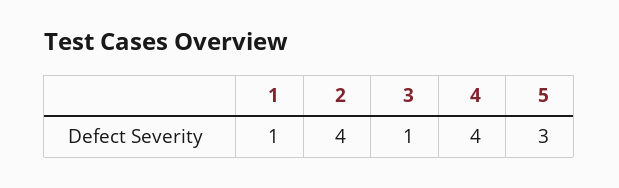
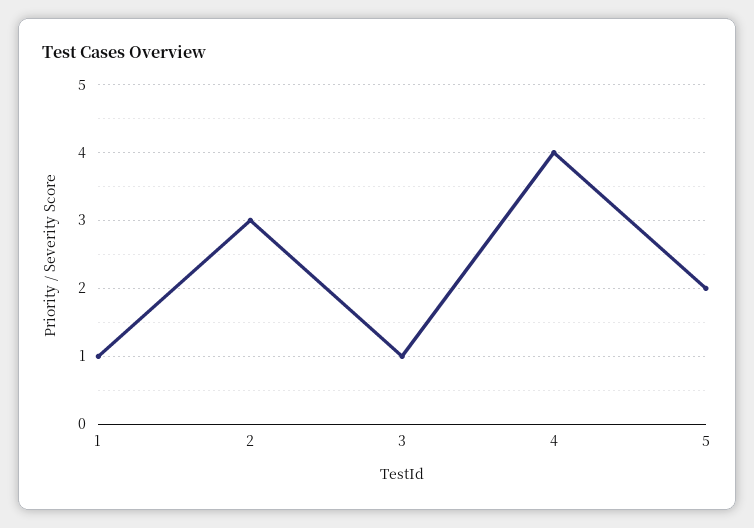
  {
    "1": 1,
-   "2": 4,
+   "2": 3,
    "3": 1,
    "4": 4,
-   "5": 3
+   "5": 2
  }

